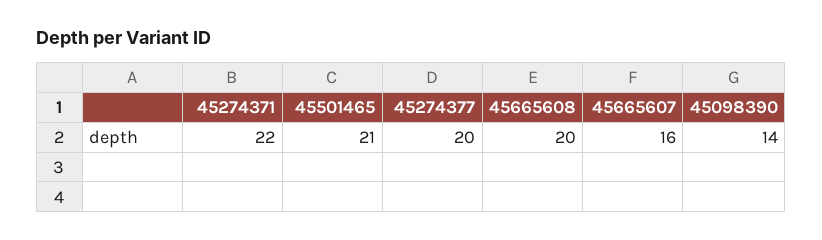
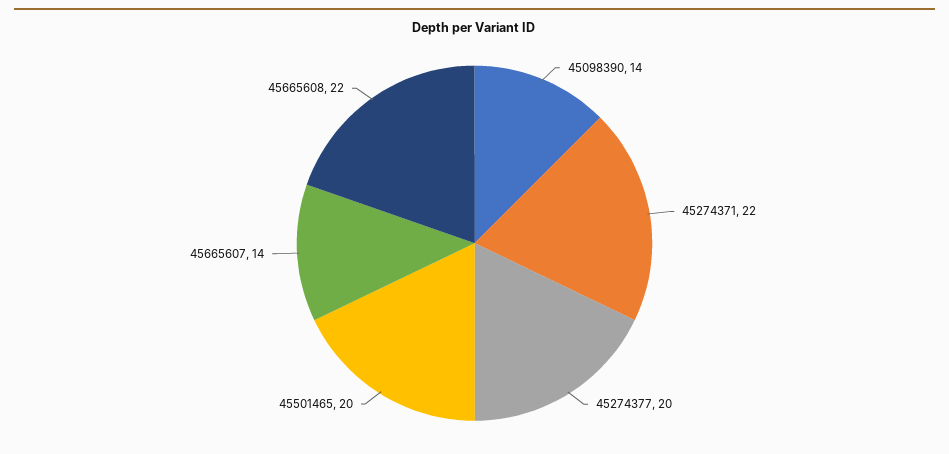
  {
    "45274371": 22,
-   "45501465": 21,
+   "45501465": 20,
    "45274377": 20,
-   "45665608": 20,
+   "45665608": 22,
-   "45665607": 16,
+   "45665607": 14,
    "45098390": 14
  }

